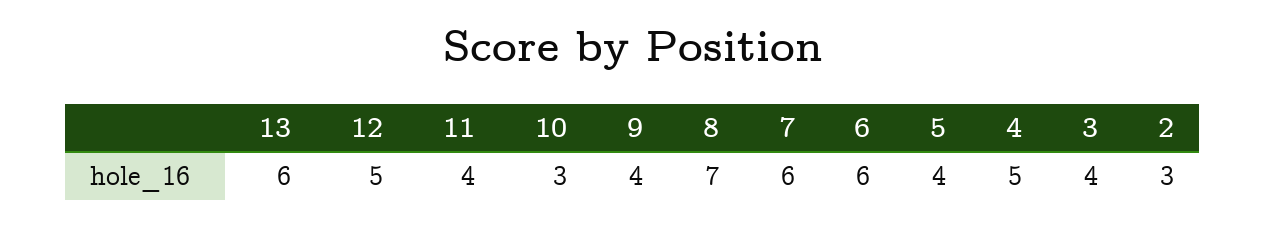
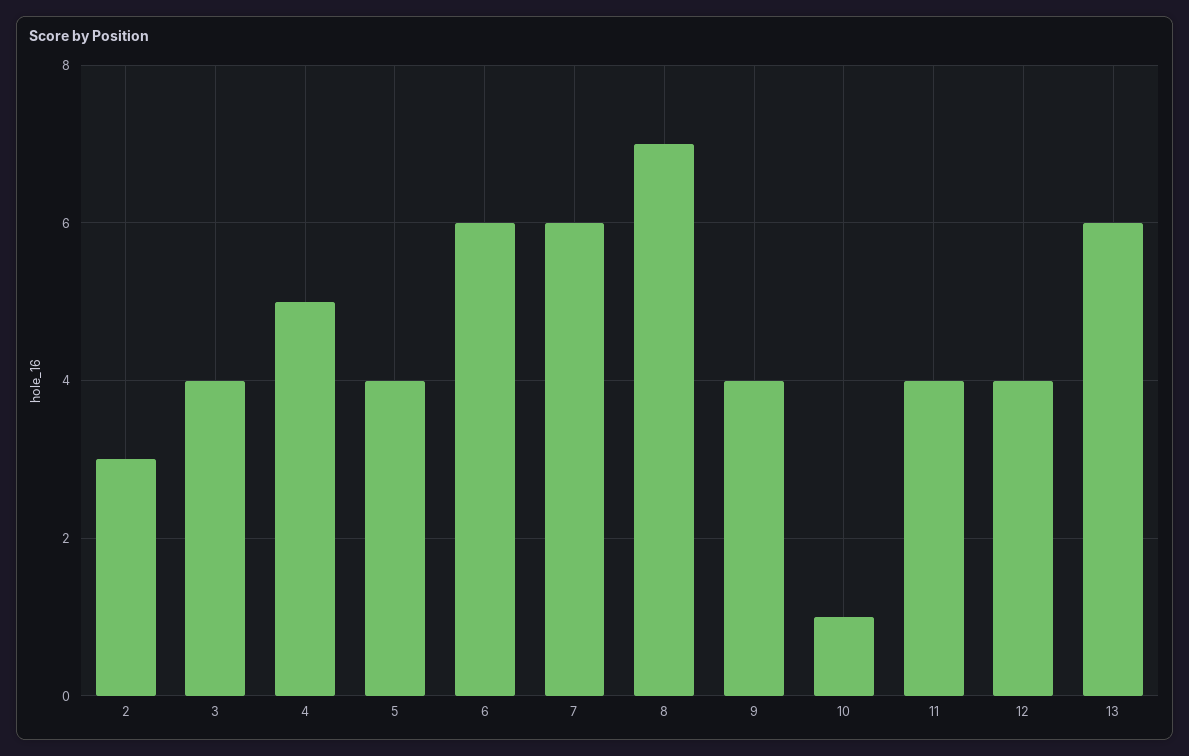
  {
    "13": 6,
-   "12": 5,
+   "12": 4,
    "11": 4,
-   "10": 3,
+   "10": 1,
    "9": 4,
    "8": 7,
    "7": 6,
    "6": 6,
    "5": 4,
    "4": 5,
    "3": 4,
    "2": 3
  }

